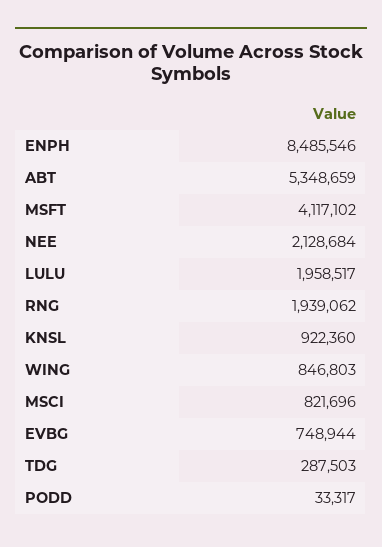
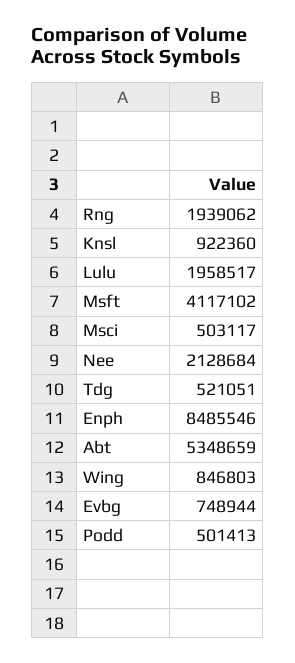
  {
    "ENPH": 8485546,
    "ABT": 5348659,
    "MSFT": 4117102,
    "NEE": 2128684,
    "LULU": 1958517,
    "RNG": 1939062,
    "KNSL": 922360,
    "WING": 846803,
-   "MSCI": 821696,
+   "MSCI": 503117,
    "EVBG": 748944,
-   "TDG": 287503,
+   "TDG": 521051,
-   "PODD": 33317
+   "PODD": 501413
  }

